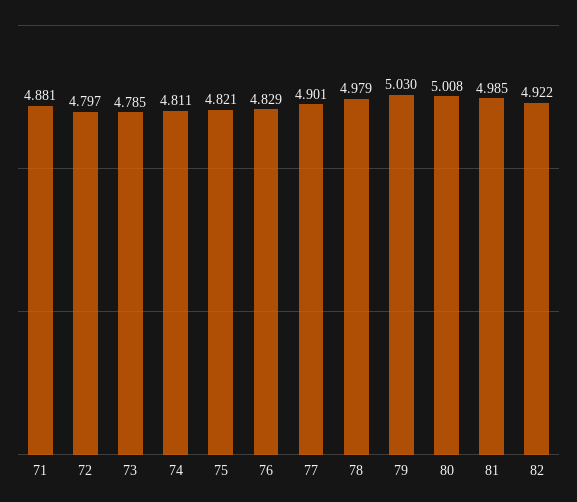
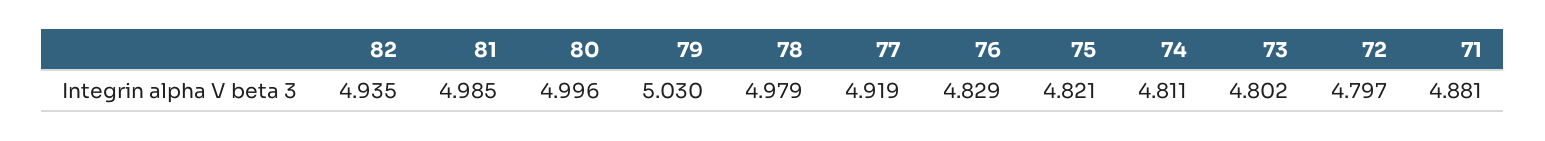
  {
    "71": 4.881,
    "72": 4.797,
-   "73": 4.785,
+   "73": 4.802,
    "74": 4.811,
    "75": 4.821,
    "76": 4.829,
-   "77": 4.901,
+   "77": 4.919,
    "78": 4.979,
    "79": 5.03,
-   "80": 5.008,
+   "80": 4.996,
    "81": 4.985,
-   "82": 4.922
+   "82": 4.935
  }

